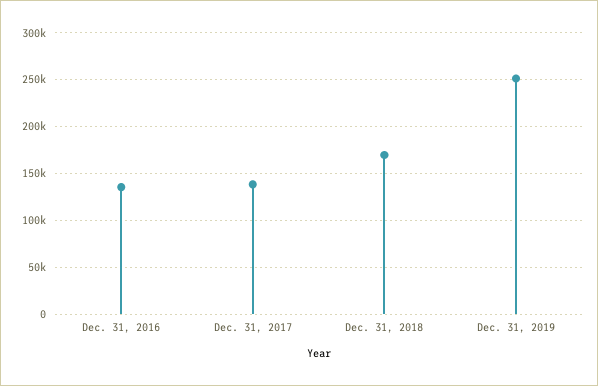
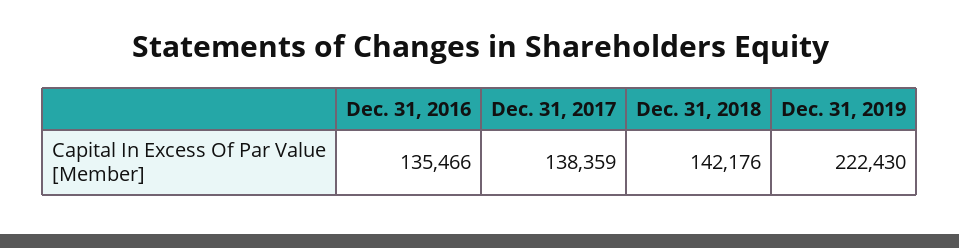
  {
    "Dec. 31, 2016": 135466,
    "Dec. 31, 2017": 138359,
-   "Dec. 31, 2018": 170000,
+   "Dec. 31, 2018": 142176,
-   "Dec. 31, 2019": 250000
+   "Dec. 31, 2019": 222430
  }

